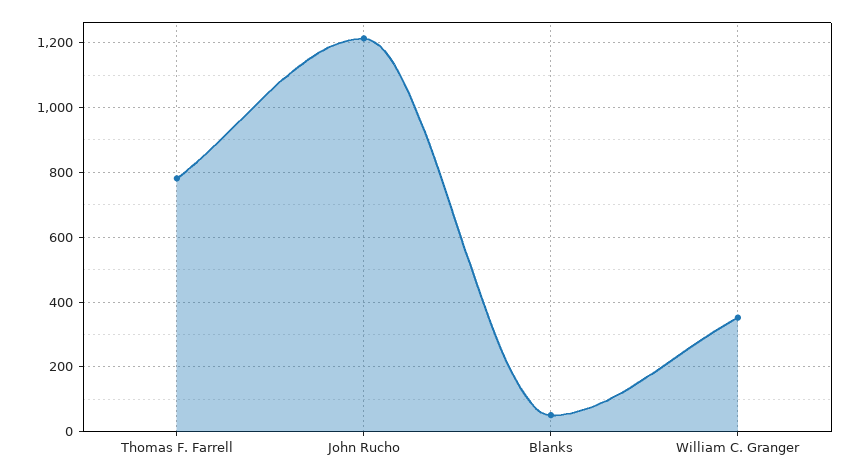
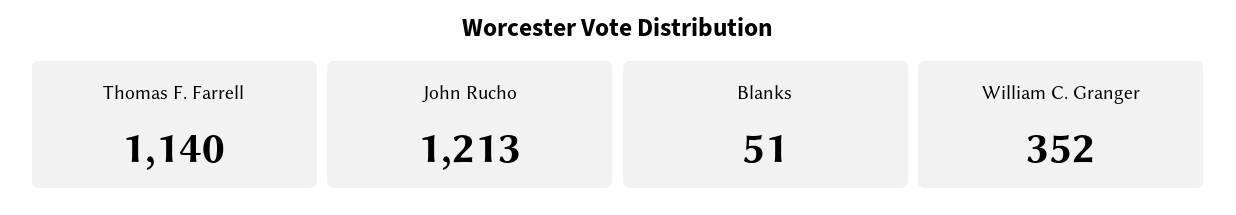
  {
-   "Thomas F. Farrell": 780,
+   "Thomas F. Farrell": 1140,
    "John Rucho": 1213,
    "Blanks": 51,
    "William C. Granger": 352
  }

